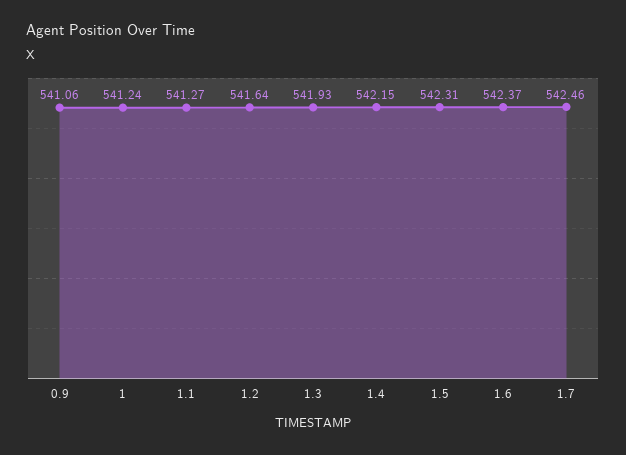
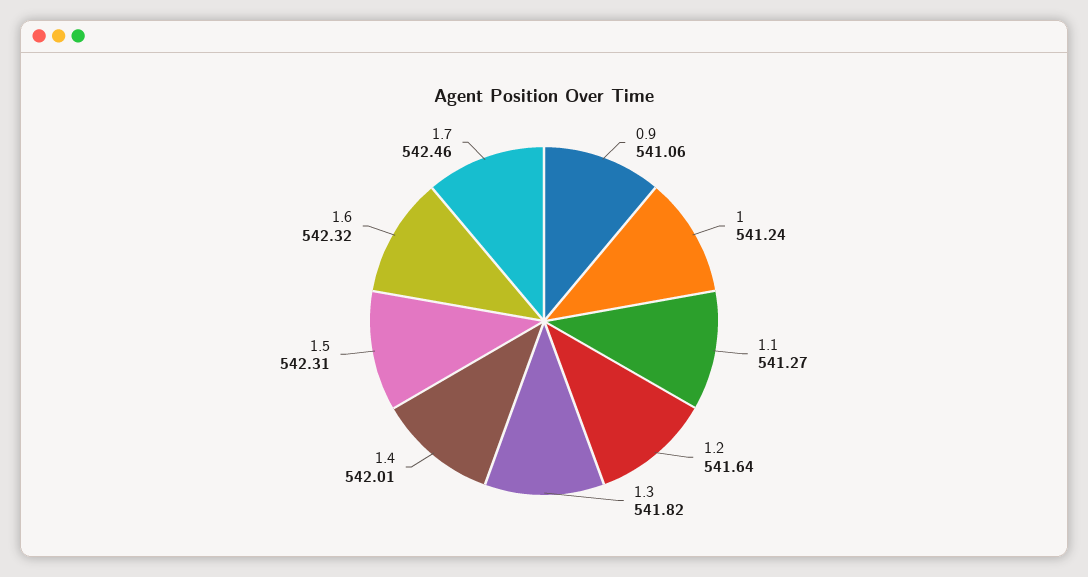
  {
    "0.9": 541.06,
    "1": 541.24,
    "1.1": 541.27,
    "1.2": 541.64,
-   "1.3": 541.93,
+   "1.3": 541.82,
-   "1.4": 542.15,
+   "1.4": 542.01,
    "1.5": 542.31,
-   "1.6": 542.37,
+   "1.6": 542.32,
    "1.7": 542.46
  }

